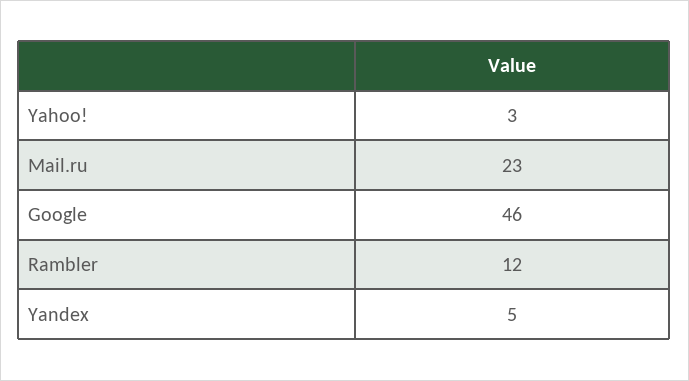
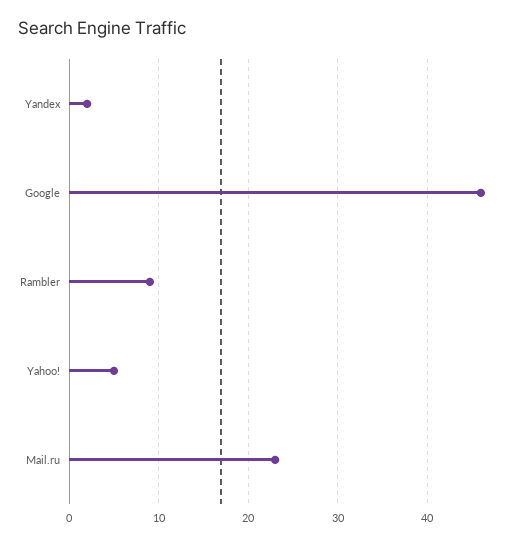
  {
-   "Yahoo!": 3,
+   "Yahoo!": 5,
    "Mail.ru": 23,
    "Google": 46,
-   "Rambler": 12,
+   "Rambler": 9,
-   "Yandex": 5
+   "Yandex": 2
  }

